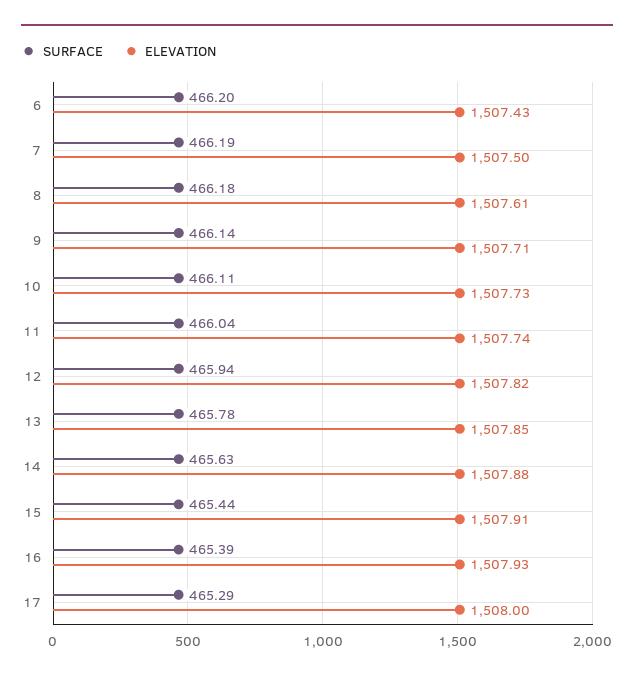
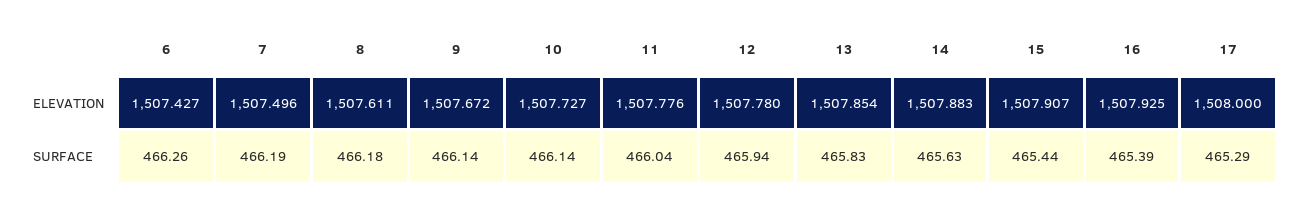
  {
    "SURFACE": {
-     "6": 466.2,
+     "6": 466.26,
      "7": 466.19,
      "8": 466.18,
      "9": 466.14,
-     "10": 466.11,
+     "10": 466.14,
      "11": 466.04,
      "12": 465.94,
-     "13": 465.78,
+     "13": 465.83,
      "14": 465.63,
      "15": 465.44,
      "16": 465.39,
      "17": 465.29
    },
    "ELEVATION": {
      "6": 1507.427,
      "7": 1507.496,
      "8": 1507.611,
-     "9": 1507.71,
+     "9": 1507.672,
      "10": 1507.727,
-     "11": 1507.74,
+     "11": 1507.776,
-     "12": 1507.82,
+     "12": 1507.78,
      "13": 1507.854,
      "14": 1507.883,
      "15": 1507.907,
      "16": 1507.925,
      "17": 1508
    }
  }

